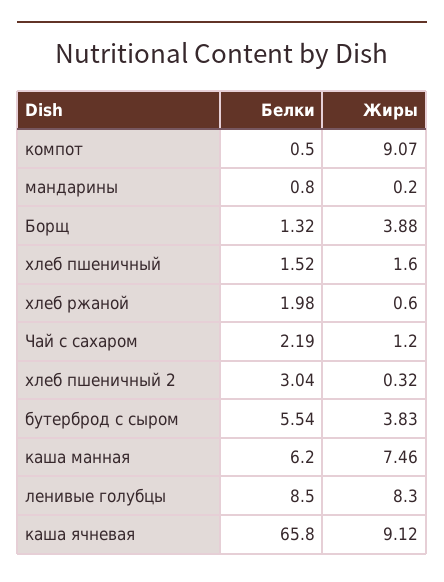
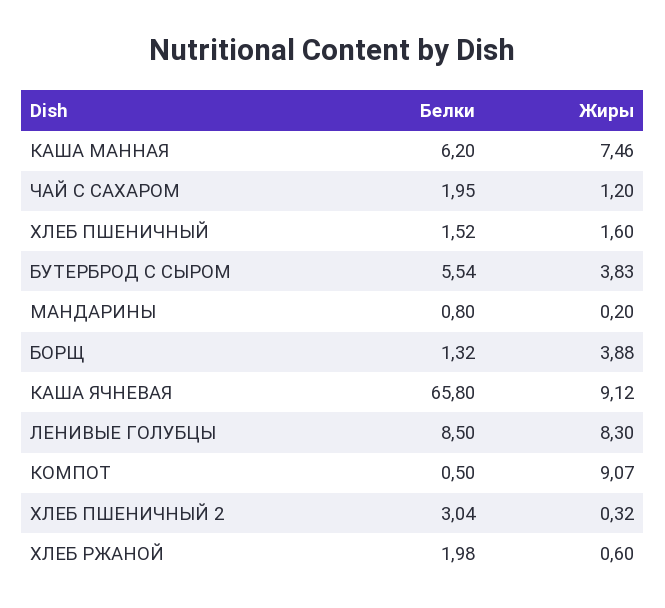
  {
    "Белки": {
      "компот": 0.5,
      "мандарины": 0.8,
      "Борщ": 1.32,
      "хлеб пшеничный": 1.52,
      "хлеб ржаной": 1.98,
-     "Чай с сахаром": 2.19,
+     "Чай с сахаром": 1.95,
      "хлеб пшеничный 2": 3.04,
      "бутерброд с сыром": 5.54,
      "каша манная": 6.2,
      "ленивые голубцы": 8.5,
      "каша ячневая": 65.8
    },
    "Жиры": {
      "компот": 9.07,
      "мандарины": 0.2,
      "Борщ": 3.88,
      "хлеб пшеничный": 1.6,
      "хлеб ржаной": 0.6,
      "Чай с сахаром": 1.2,
      "хлеб пшеничный 2": 0.32,
      "бутерброд с сыром": 3.83,
      "каша манная": 7.46,
      "ленивые голубцы": 8.3,
      "каша ячневая": 9.12
    }
  }

